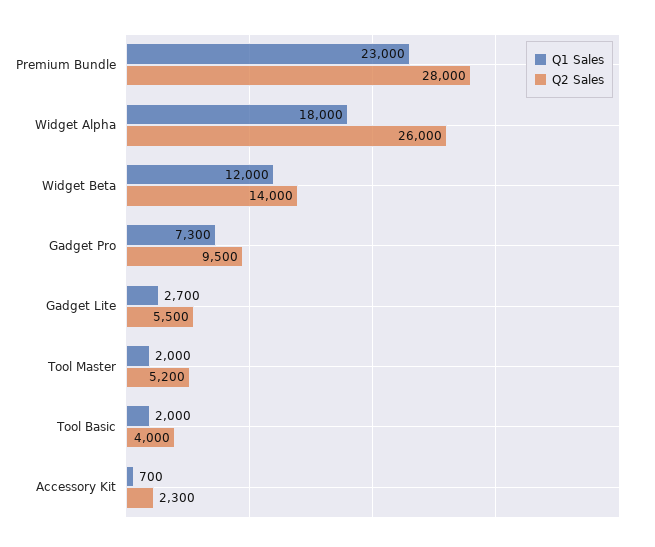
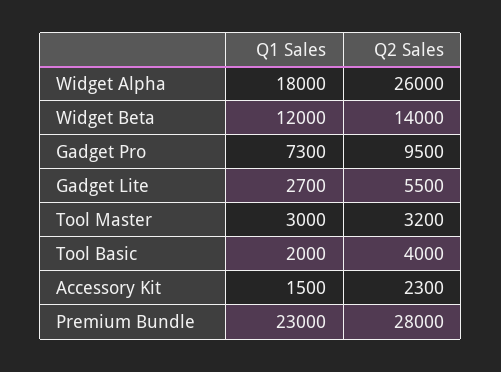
  {
    "Q1 Sales": {
      "Premium Bundle": 23000,
      "Widget Alpha": 18000,
      "Widget Beta": 12000,
      "Gadget Pro": 7300,
      "Gadget Lite": 2700,
-     "Tool Master": 2000,
+     "Tool Master": 3000,
      "Tool Basic": 2000,
-     "Accessory Kit": 700
+     "Accessory Kit": 1500
    },
    "Q2 Sales": {
      "Premium Bundle": 28000,
      "Widget Alpha": 26000,
      "Widget Beta": 14000,
      "Gadget Pro": 9500,
      "Gadget Lite": 5500,
-     "Tool Master": 5200,
+     "Tool Master": 3200,
      "Tool Basic": 4000,
      "Accessory Kit": 2300
    }
  }

